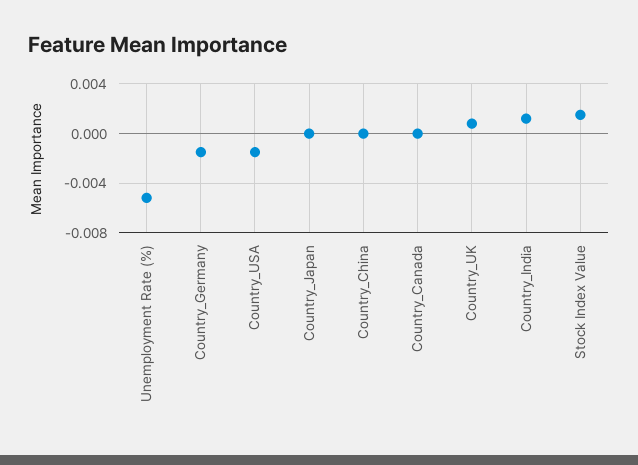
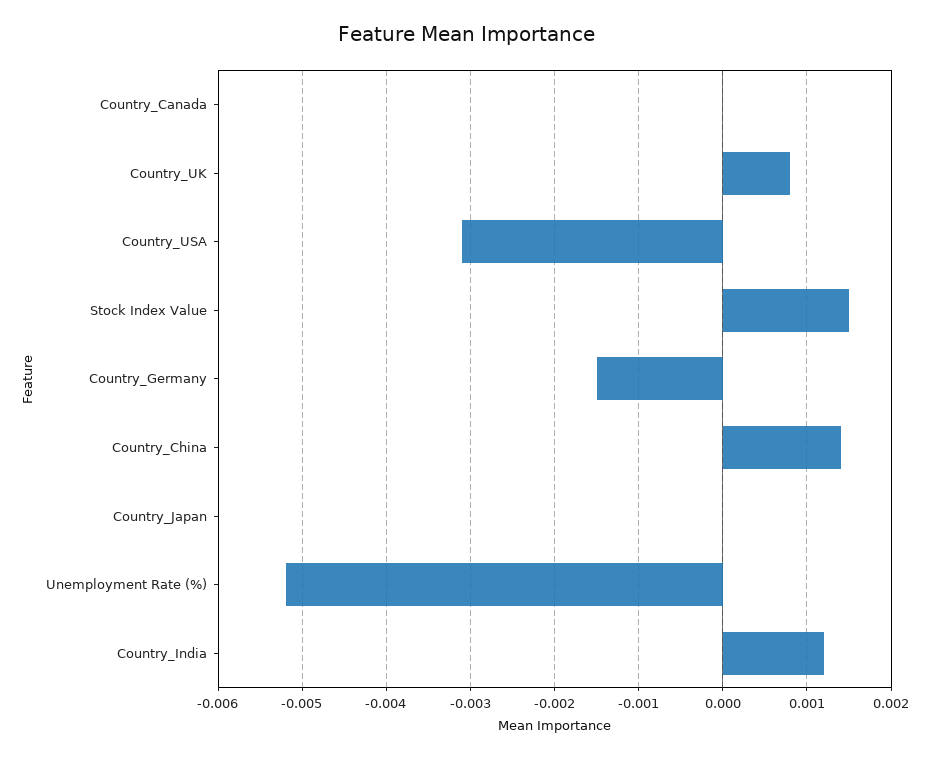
  {
    "Unemployment Rate (%)": -0.0052,
    "Country_Germany": -0.0015,
-   "Country_USA": -0.0015,
+   "Country_USA": -0.0031,
    "Country_Japan": 0,
-   "Country_China": 0,
+   "Country_China": 0.0014,
    "Country_Canada": 0,
    "Country_UK": 0.0008,
    "Country_India": 0.0012,
    "Stock Index Value": 0.0015
  }

